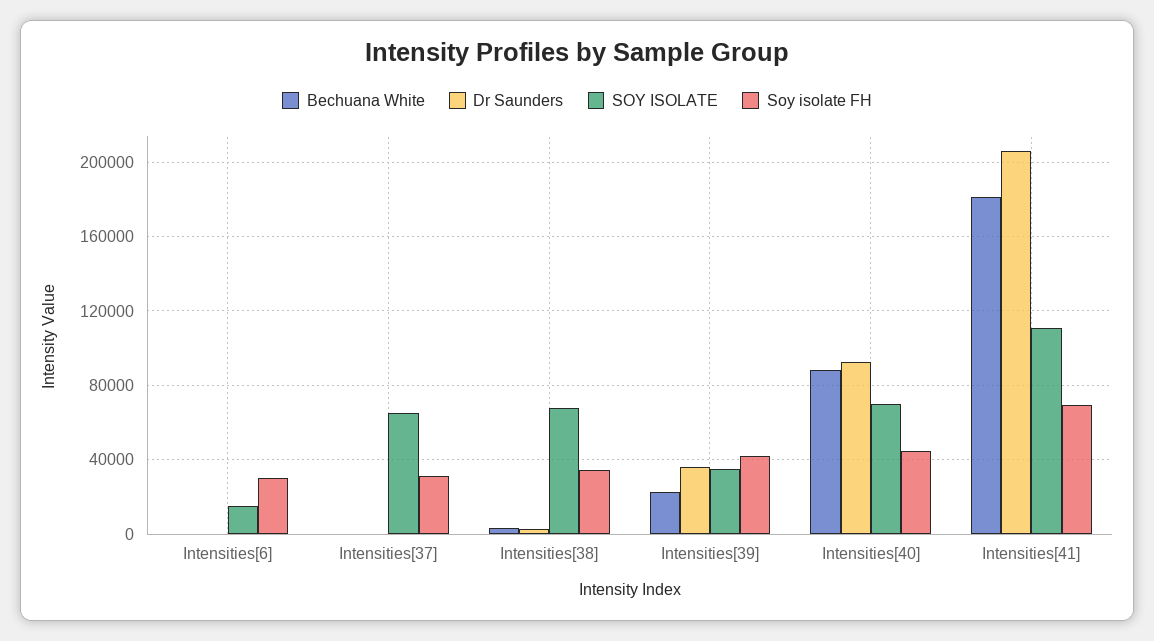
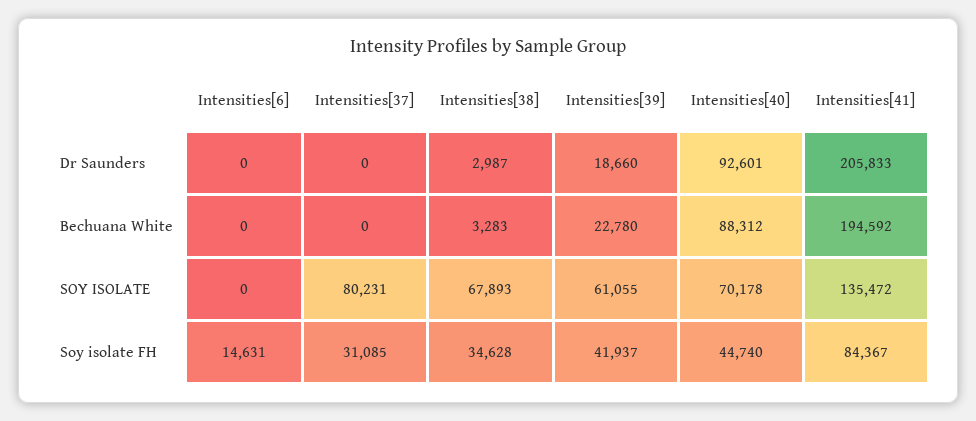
  {
    "Bechuana White": {
      "Intensities[6]": 0,
      "Intensities[37]": 0,
      "Intensities[38]": 3283,
      "Intensities[39]": 22780,
      "Intensities[40]": 88312,
-     "Intensities[41]": 180000
+     "Intensities[41]": 194592
    },
    "Dr Saunders": {
      "Intensities[6]": 0,
      "Intensities[37]": 0,
      "Intensities[38]": 2987,
-     "Intensities[39]": 35000,
+     "Intensities[39]": 18660,
      "Intensities[40]": 92601,
      "Intensities[41]": 205833
    },
    "SOY ISOLATE": {
-     "Intensities[6]": 15000,
+     "Intensities[6]": 0,
-     "Intensities[37]": 65000,
+     "Intensities[37]": 80231,
      "Intensities[38]": 67893,
-     "Intensities[39]": 35000,
+     "Intensities[39]": 61055,
      "Intensities[40]": 70178,
-     "Intensities[41]": 110000
+     "Intensities[41]": 135472
    },
    "Soy isolate FH": {
-     "Intensities[6]": 30000,
+     "Intensities[6]": 14631,
      "Intensities[37]": 31085,
      "Intensities[38]": 34628,
      "Intensities[39]": 41937,
      "Intensities[40]": 44740,
-     "Intensities[41]": 70000
+     "Intensities[41]": 84367
    }
  }

